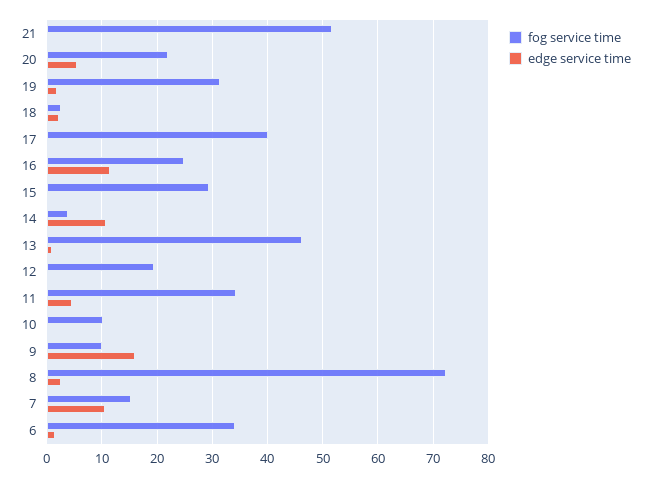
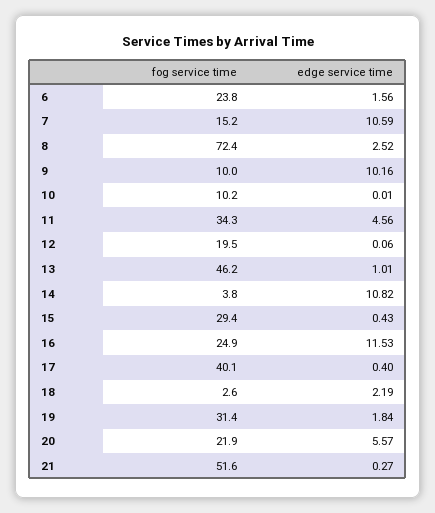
  {
    "fog service time": {
      "21": 51.6,
      "20": 21.9,
      "19": 31.4,
      "18": 2.6,
      "17": 40.1,
      "16": 24.9,
      "15": 29.4,
      "14": 3.8,
      "13": 46.2,
      "12": 19.5,
      "11": 34.3,
      "10": 10.2,
      "9": 10,
      "8": 72.4,
      "7": 15.2,
-     "6": 34
+     "6": 23.8
    },
    "edge service time": {
      "21": 0.27,
      "20": 5.57,
      "19": 1.84,
      "18": 2.19,
      "17": 0.4,
      "16": 11.53,
      "15": 0.43,
      "14": 10.82,
      "13": 1.01,
      "12": 0.06,
      "11": 4.56,
      "10": 0.01,
-     "9": 16,
+     "9": 10.16,
      "8": 2.52,
      "7": 10.59,
      "6": 1.56
    }
  }

